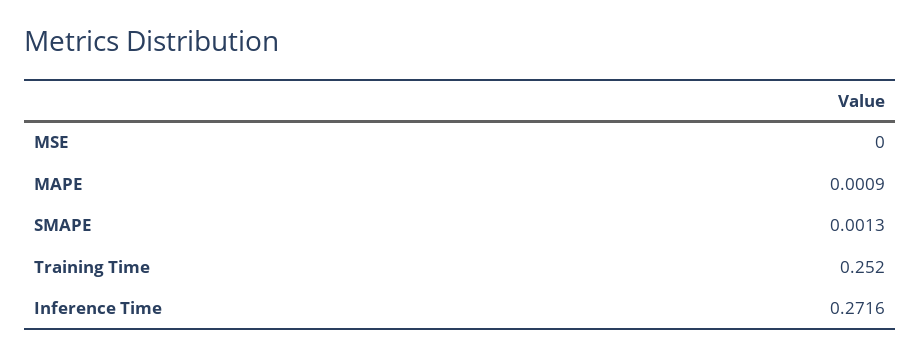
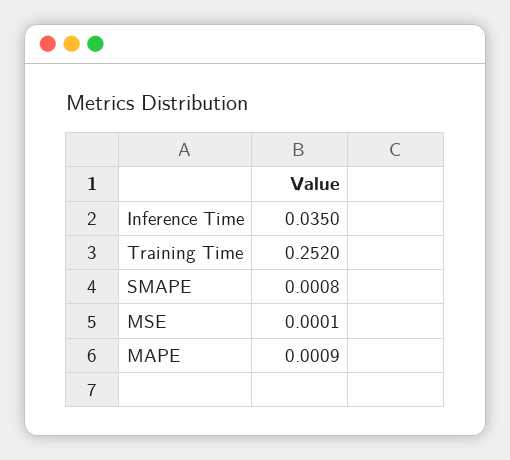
  {
-   "MSE": 0,
+   "MSE": 0.0001,
    "MAPE": 0.0009,
-   "SMAPE": 0.0013,
+   "SMAPE": 0.0008,
    "Training Time": 0.252,
-   "Inference Time": 0.2716
+   "Inference Time": 0.035
  }

